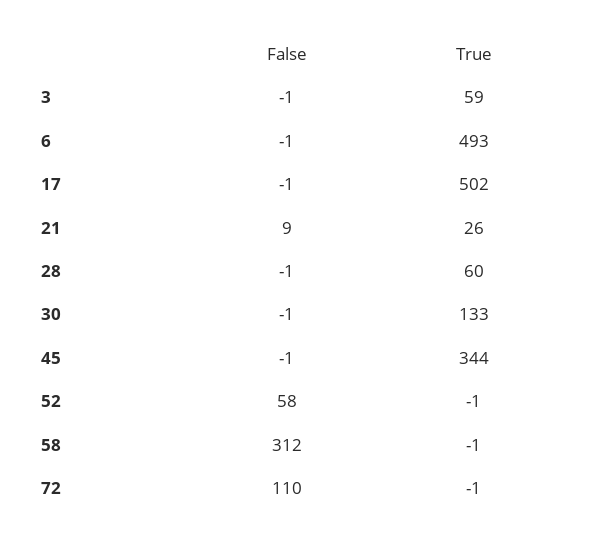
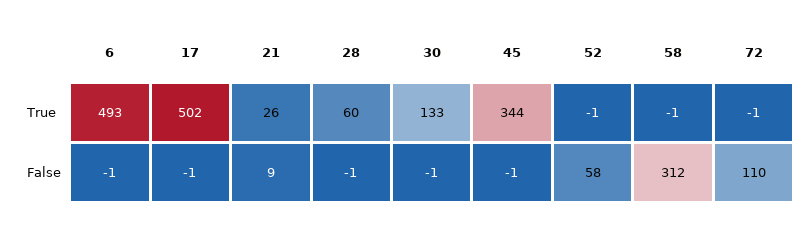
  {
    "False": {
-     "3": -1,
      "6": -1,
      "17": -1,
      "21": 9,
      "28": -1,
      "30": -1,
      "45": -1,
      "52": 58,
      "58": 312,
      "72": 110
    },
    "True": {
-     "3": 59,
      "6": 493,
      "17": 502,
      "21": 26,
      "28": 60,
      "30": 133,
      "45": 344,
      "52": -1,
      "58": -1,
      "72": -1
    }
  }

